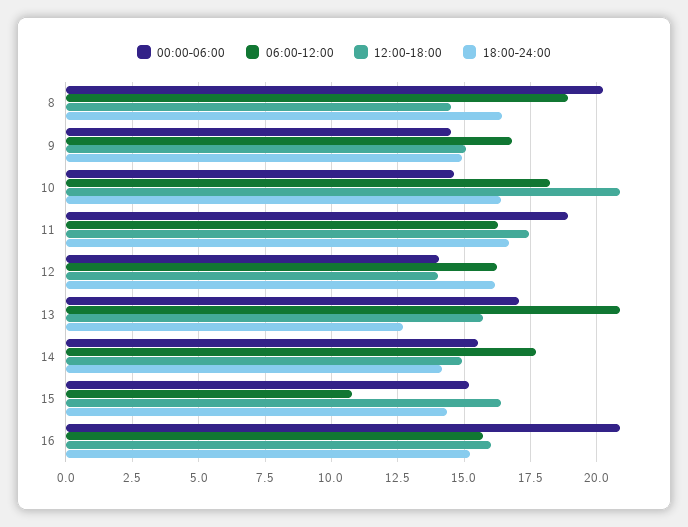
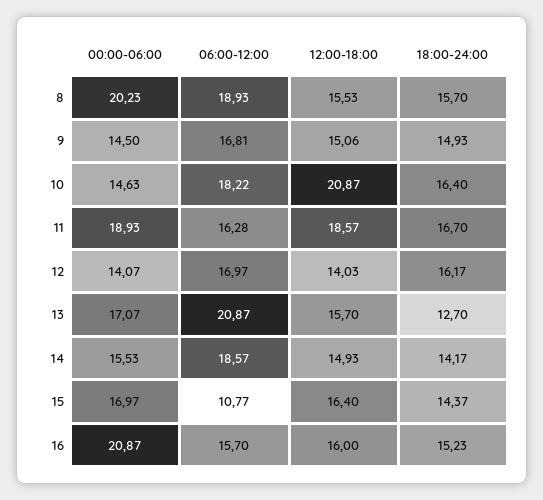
  {
    "00:00-06:00": {
      "8": 20.23,
      "9": 14.5,
      "10": 14.63,
      "11": 18.93,
      "12": 14.07,
      "13": 17.07,
      "14": 15.53,
-     "15": 15.25,
+     "15": 16.97,
      "16": 20.87
    },
    "06:00-12:00": {
      "8": 18.93,
      "9": 16.81,
      "10": 18.22,
      "11": 16.28,
-     "12": 16.25,
+     "12": 16.97,
      "13": 20.87,
-     "14": 17.75,
+     "14": 18.57,
      "15": 10.77,
      "16": 15.7
    },
    "12:00-18:00": {
-     "8": 14.5,
+     "8": 15.53,
      "9": 15.06,
      "10": 20.87,
-     "11": 17.5,
+     "11": 18.57,
      "12": 14.03,
      "13": 15.7,
      "14": 14.93,
      "15": 16.4,
      "16": 16
    },
    "18:00-24:00": {
-     "8": 16.5,
+     "8": 15.7,
      "9": 14.93,
      "10": 16.4,
      "11": 16.7,
      "12": 16.17,
      "13": 12.7,
      "14": 14.17,
      "15": 14.37,
      "16": 15.23
    }
  }

